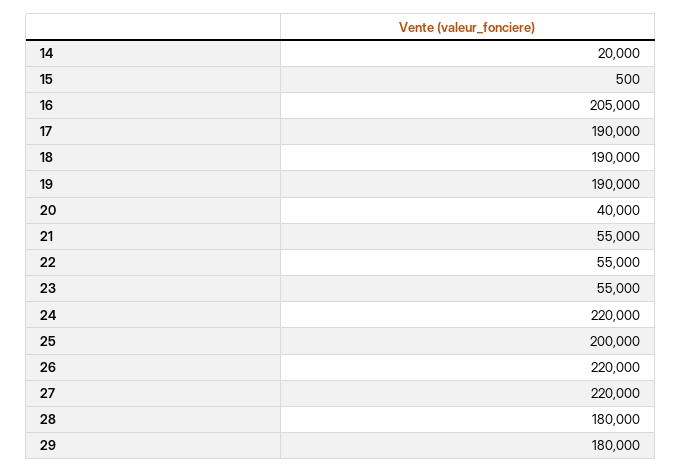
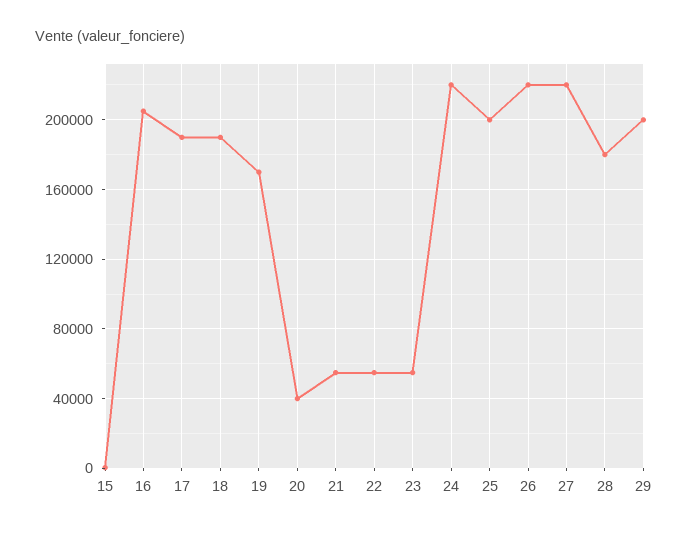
  {
-   "14": 20000,
    "15": 500,
    "16": 205000,
    "17": 190000,
    "18": 190000,
-   "19": 190000,
+   "19": 170000,
    "20": 40000,
    "21": 55000,
    "22": 55000,
    "23": 55000,
    "24": 220000,
    "25": 200000,
    "26": 220000,
    "27": 220000,
    "28": 180000,
-   "29": 180000
+   "29": 200000
  }

